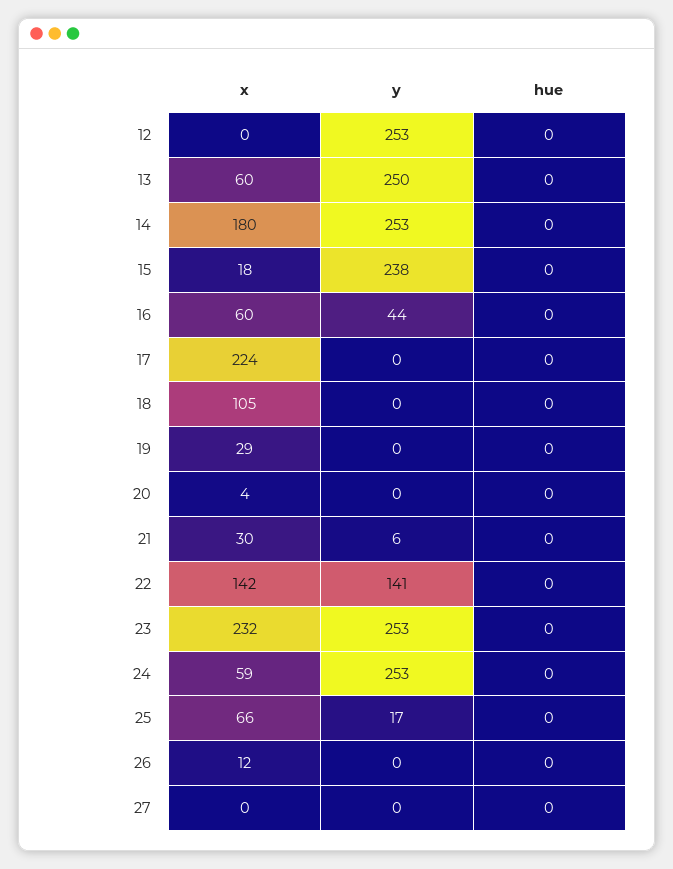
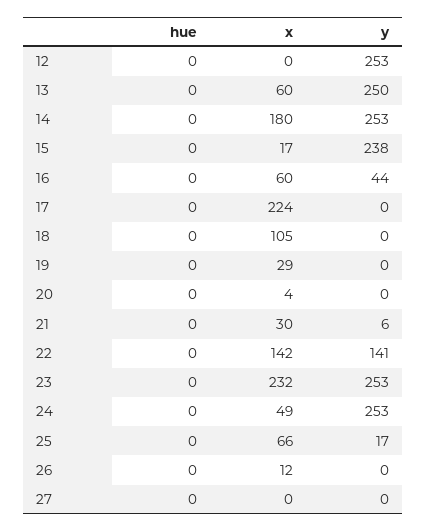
  {
    "x": {
      "12": 0,
      "13": 60,
      "14": 180,
-     "15": 18,
+     "15": 17,
      "16": 60,
      "17": 224,
      "18": 105,
      "19": 29,
      "20": 4,
      "21": 30,
      "22": 142,
      "23": 232,
-     "24": 59,
+     "24": 49,
      "25": 66,
      "26": 12,
      "27": 0
    },
    "y": {
      "12": 253,
      "13": 250,
      "14": 253,
      "15": 238,
      "16": 44,
      "17": 0,
      "18": 0,
      "19": 0,
      "20": 0,
      "21": 6,
      "22": 141,
      "23": 253,
      "24": 253,
      "25": 17,
      "26": 0,
      "27": 0
    },
    "hue": {
      "12": 0,
      "13": 0,
      "14": 0,
      "15": 0,
      "16": 0,
      "17": 0,
      "18": 0,
      "19": 0,
      "20": 0,
      "21": 0,
      "22": 0,
      "23": 0,
      "24": 0,
      "25": 0,
      "26": 0,
      "27": 0
    }
  }

